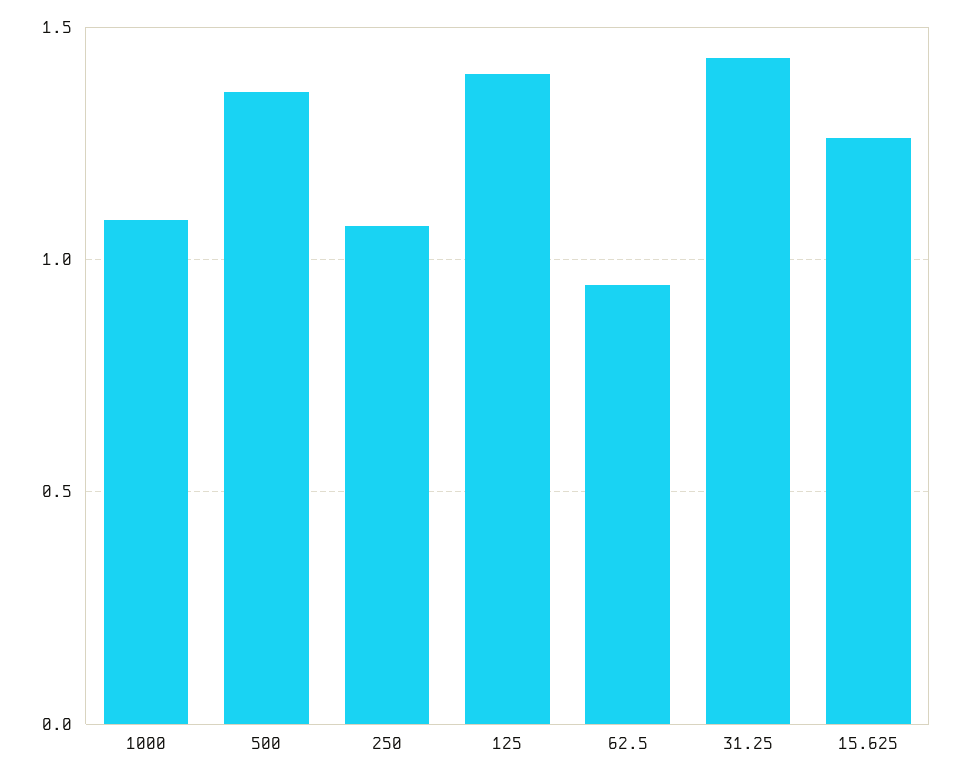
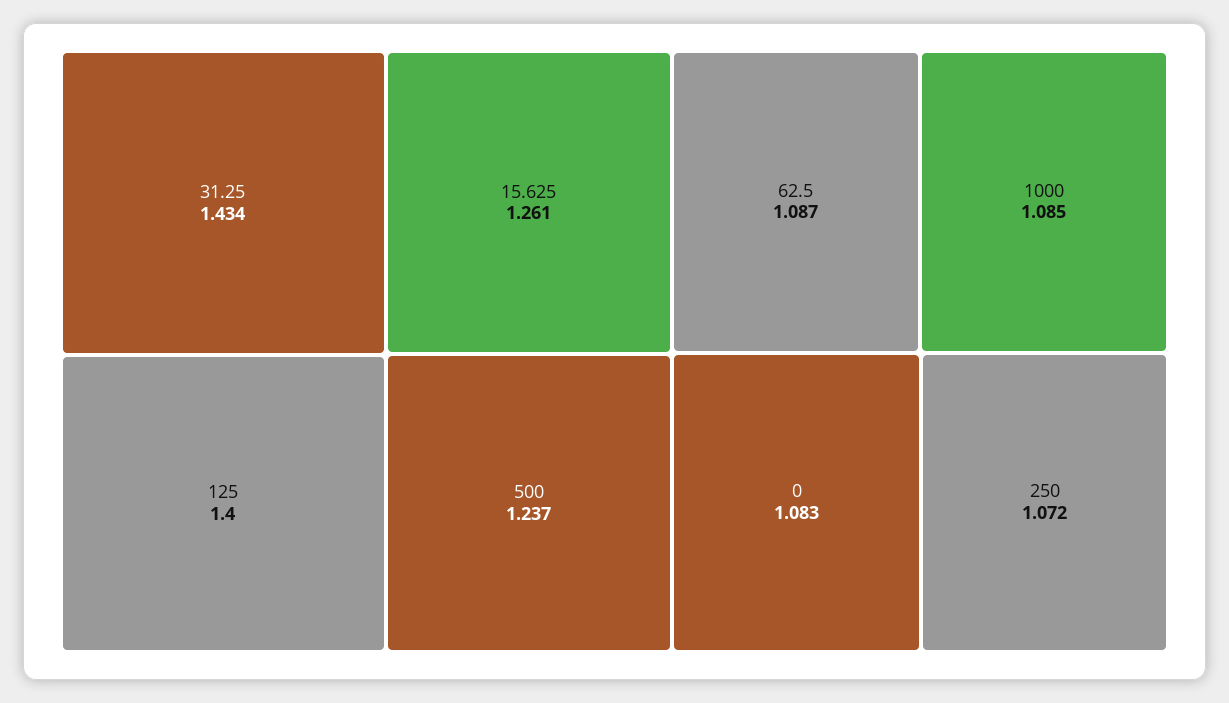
  {
    "1000": 1.085,
-   "500": 1.35,
+   "500": 1.237,
    "250": 1.072,
    "125": 1.4,
-   "62.5": 0.95,
+   "62.5": 1.087,
    "31.25": 1.434,
-   "15.625": 1.261
+   "15.625": 1.261,
+   "0": 1.083
  }

